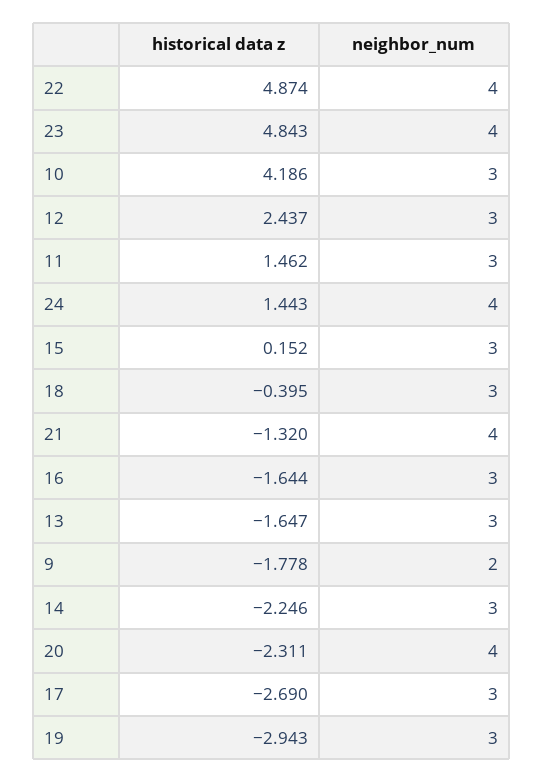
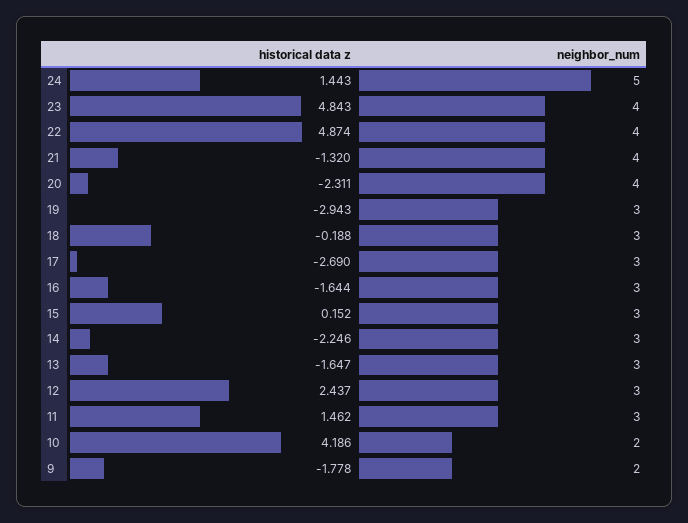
  {
    "historical data z": {
      "22": 4.874,
      "23": 4.843,
      "10": 4.186,
      "12": 2.437,
      "11": 1.462,
      "24": 1.443,
      "15": 0.152,
-     "18": -0.395,
+     "18": -0.188,
      "21": -1.32,
      "16": -1.644,
      "13": -1.647,
      "9": -1.778,
      "14": -2.246,
      "20": -2.311,
      "17": -2.69,
      "19": -2.943
    },
    "neighbor_num": {
      "22": 4,
      "23": 4,
-     "10": 3,
+     "10": 2,
      "12": 3,
      "11": 3,
-     "24": 4,
+     "24": 5,
      "15": 3,
      "18": 3,
      "21": 4,
      "16": 3,
      "13": 3,
      "9": 2,
      "14": 3,
      "20": 4,
      "17": 3,
      "19": 3
    }
  }

